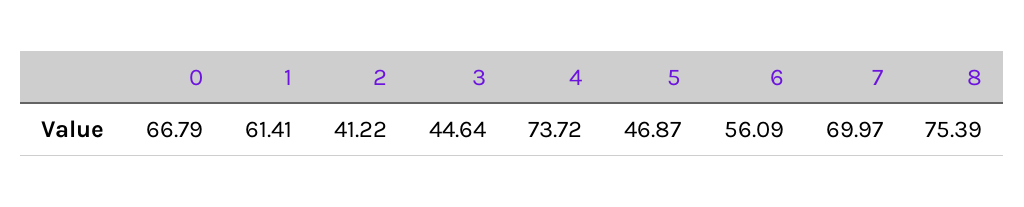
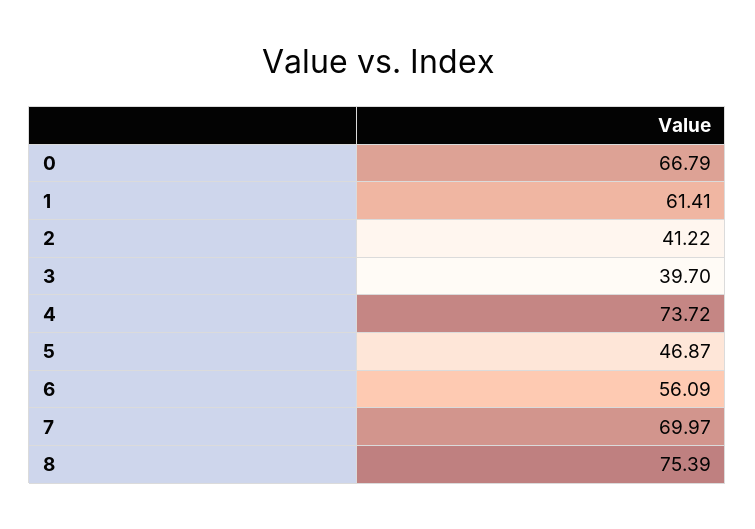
  {
    "0": 66.79,
    "1": 61.41,
    "2": 41.22,
-   "3": 44.64,
+   "3": 39.7,
    "4": 73.72,
    "5": 46.87,
    "6": 56.09,
    "7": 69.97,
    "8": 75.39
  }

